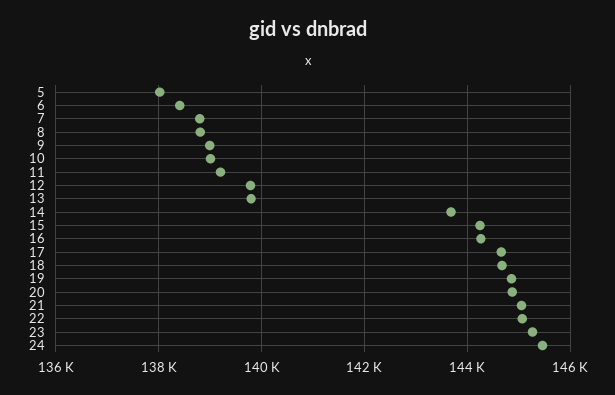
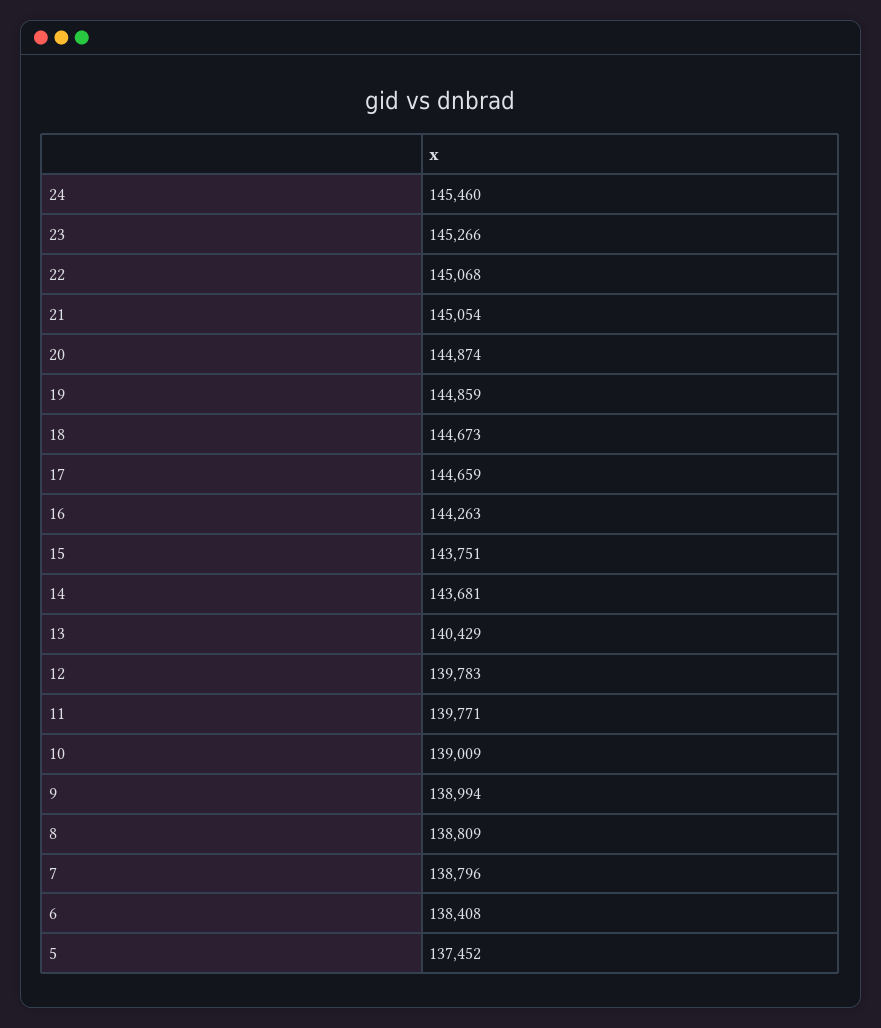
  {
-   "5": 138000,
+   "5": 137452,
    "6": 138408,
    "7": 138796,
    "8": 138809,
    "9": 138994,
    "10": 139009,
-   "11": 139200,
+   "11": 139771,
    "12": 139783,
-   "13": 139800,
+   "13": 140429,
    "14": 143681,
-   "15": 144200,
+   "15": 143751,
    "16": 144263,
    "17": 144659,
    "18": 144673,
    "19": 144859,
    "20": 144874,
    "21": 145054,
    "22": 145068,
    "23": 145266,
    "24": 145460
  }

